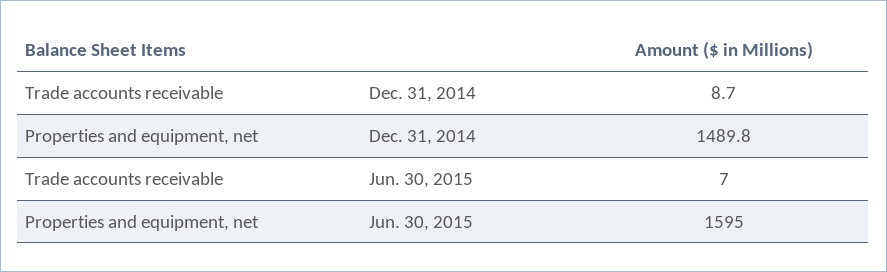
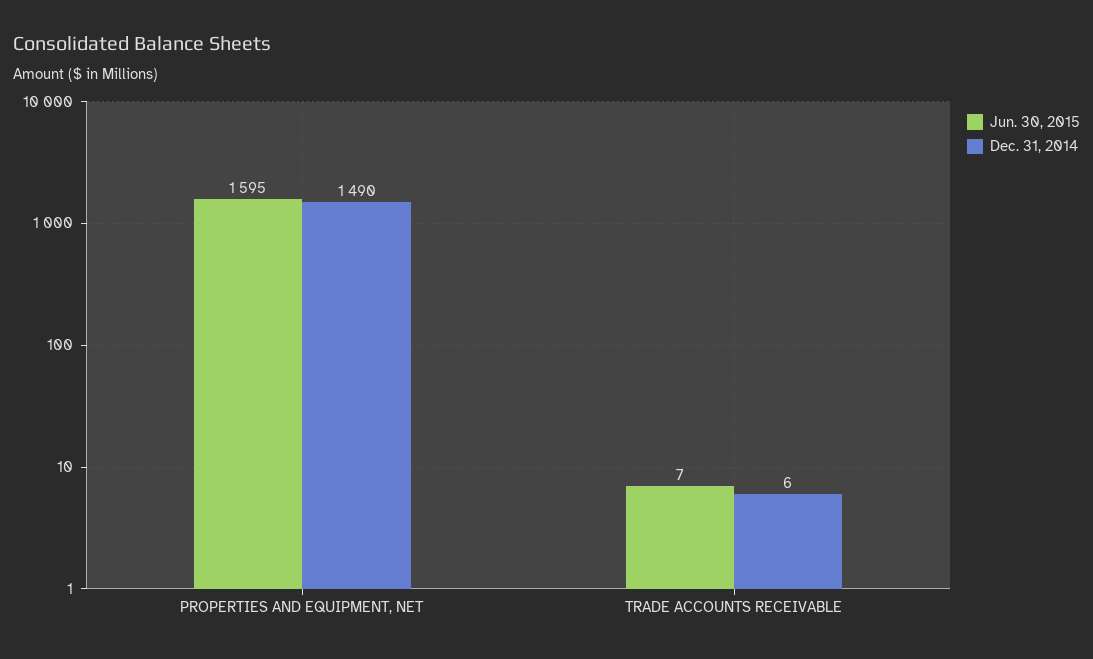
  {
    "Dec. 31, 2014": {
-     "Trade accounts receivable": 8.7,
+     "Trade accounts receivable": 6,
      "Properties and equipment, net": 1489.8
    },
    "Jun. 30, 2015": {
      "Trade accounts receivable": 7,
      "Properties and equipment, net": 1595
    }
  }

